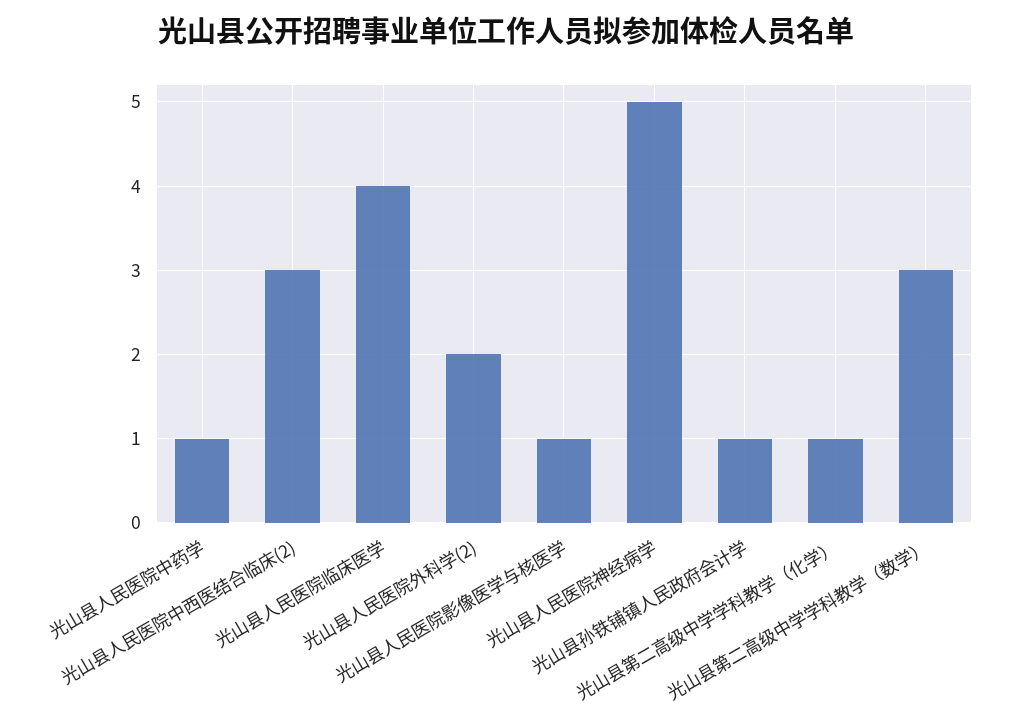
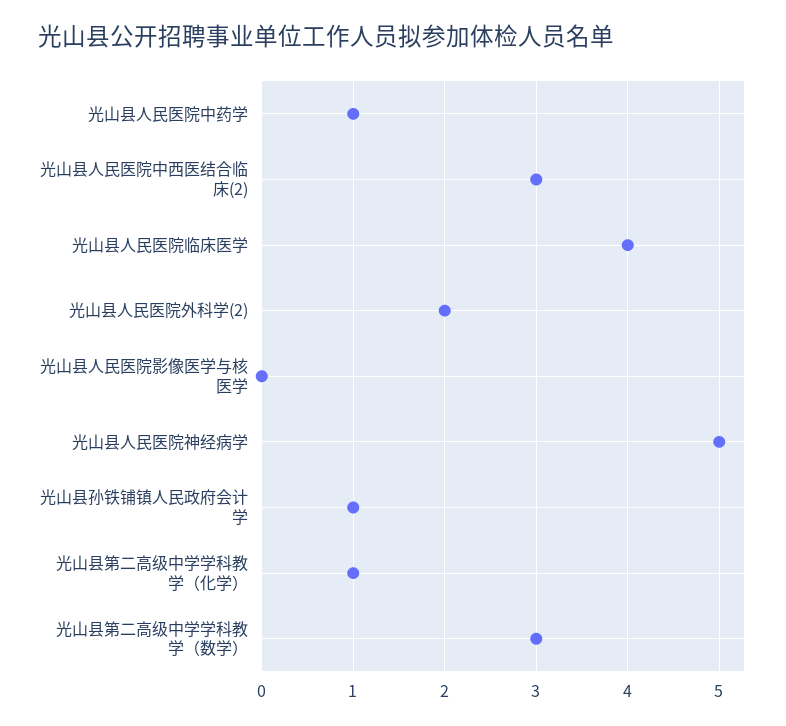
  {
    "光山县人民医院中药学": 1,
    "光山县人民医院中西医结合临床(2)": 3,
    "光山县人民医院临床医学": 4,
    "光山县人民医院外科学(2)": 2,
-   "光山县人民医院影像医学与核医学": 1,
+   "光山县人民医院影像医学与核医学": 0,
    "光山县人民医院神经病学": 5,
    "光山县孙铁铺镇人民政府会计学": 1,
    "光山县第二高级中学学科教学（化学）": 1,
    "光山县第二高级中学学科教学（数学）": 3
  }

